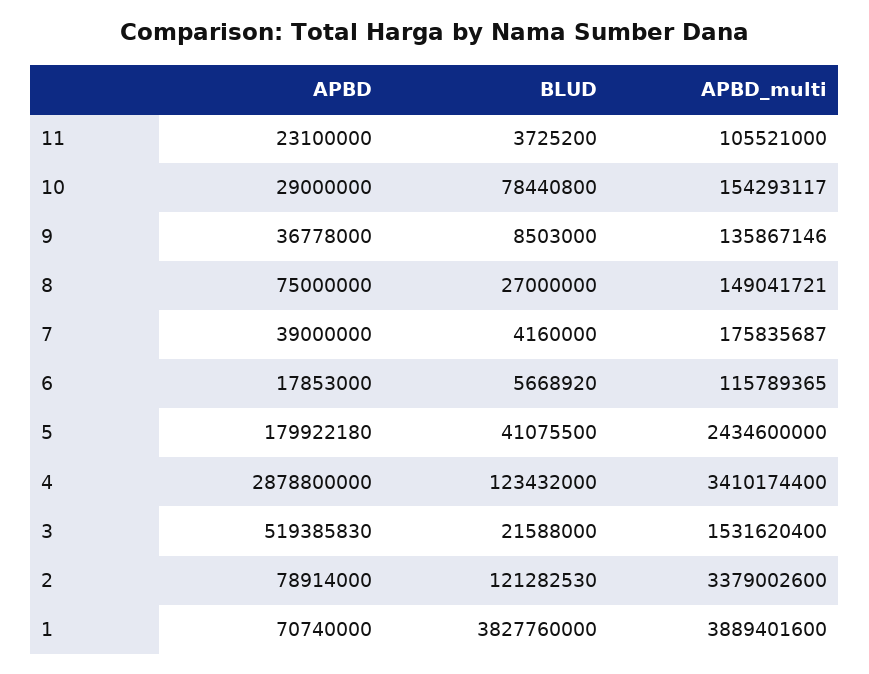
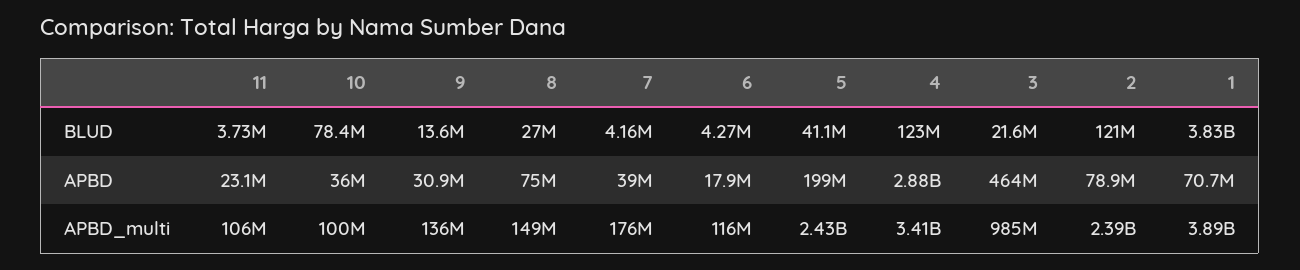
  {
    "APBD": {
      "11": 23100000,
-     "10": 29000000,
+     "10": 36000000,
-     "9": 36778000,
+     "9": 30900000,
      "8": 75000000,
      "7": 39000000,
      "6": 17853000,
-     "5": 179922180,
+     "5": 199000000,
      "4": 2878800000,
-     "3": 519385830,
+     "3": 464000000,
      "2": 78914000,
      "1": 70740000
    },
    "BLUD": {
      "11": 3725200,
      "10": 78440800,
-     "9": 8503000,
+     "9": 13600000,
      "8": 27000000,
      "7": 4160000,
-     "6": 5668920,
+     "6": 4270000,
      "5": 41075500,
      "4": 123432000,
      "3": 21588000,
      "2": 121282530,
      "1": 3827760000
    },
    "APBD_multi": {
      "11": 105521000,
-     "10": 154293117,
+     "10": 100000000,
      "9": 135867146,
      "8": 149041721,
      "7": 175835687,
      "6": 115789365,
      "5": 2434600000,
      "4": 3410174400,
-     "3": 1531620400,
+     "3": 985000000,
-     "2": 3379002600,
+     "2": 2390000000,
      "1": 3889401600
    }
  }

